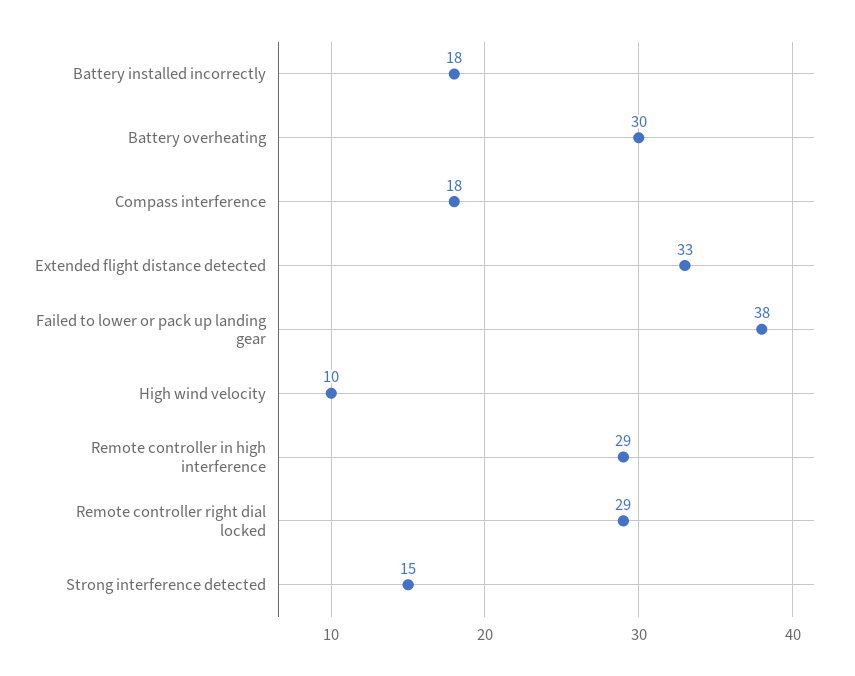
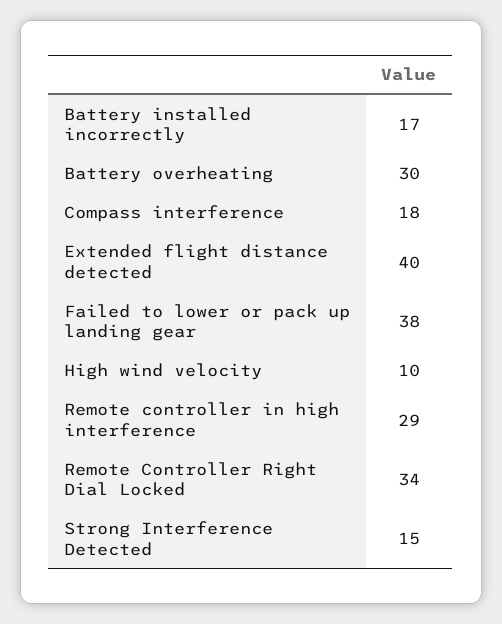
  {
-   "Battery installed incorrectly": 18,
+   "Battery installed incorrectly": 17,
    "Battery overheating": 30,
    "Compass interference": 18,
-   "Extended flight distance detected": 33,
+   "Extended flight distance detected": 40,
    "Failed to lower or pack up landing gear": 38,
    "High wind velocity": 10,
    "Remote controller in high interference": 29,
-   "Remote controller right dial locked": 29,
+   "Remote controller right dial locked": 34,
    "Strong interference detected": 15
  }

